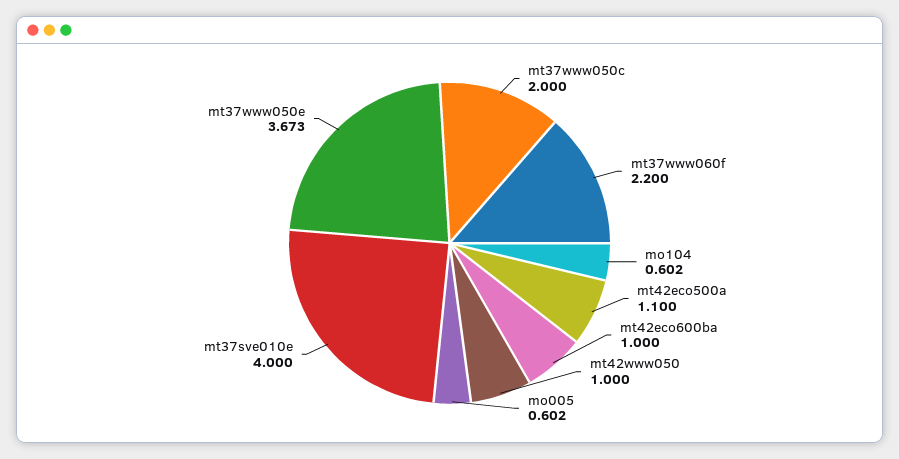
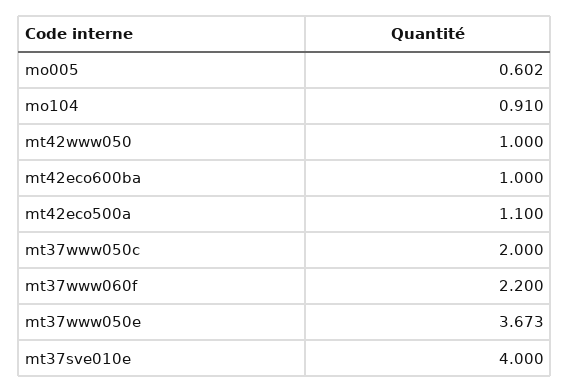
  {
    "mt37www050c": 2,
    "mt37www060f": 2.2,
-   "mo104": 0.602,
+   "mo104": 0.91,
    "mt42eco500a": 1.1,
    "mt42eco600ba": 1,
    "mt42www050": 1,
    "mo005": 0.602,
    "mt37sve010e": 4,
    "mt37www050e": 3.673
  }

